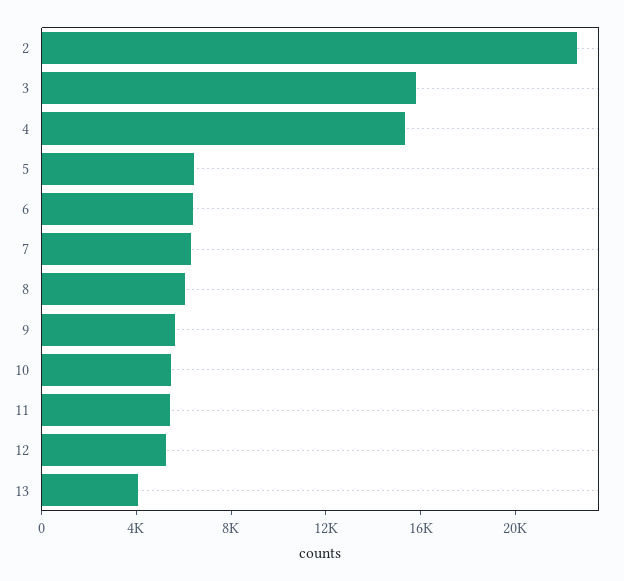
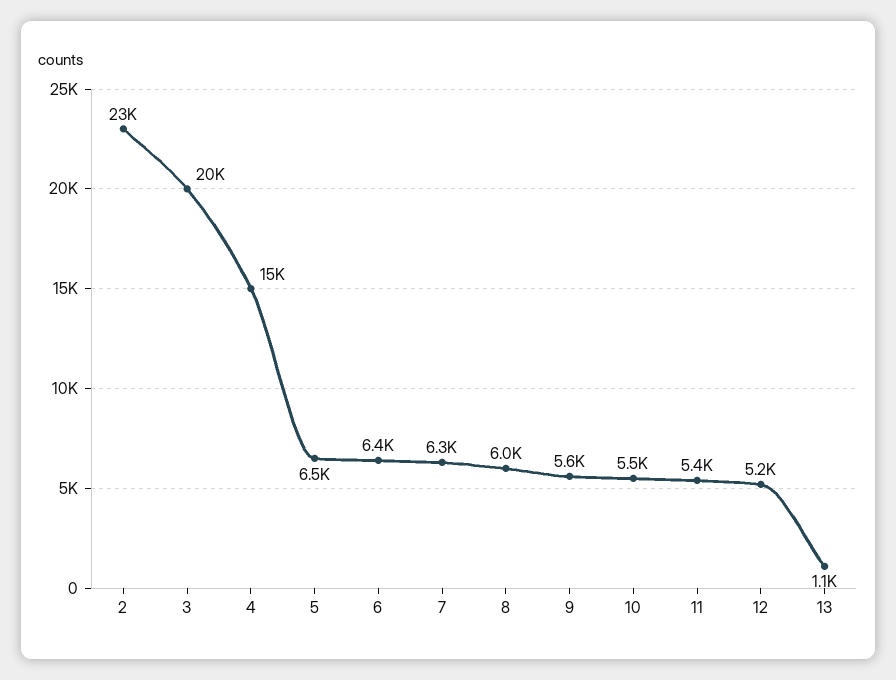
  {
    "2": 23000,
-   "3": 16000,
+   "3": 20000,
    "4": 15000,
    "5": 6500,
    "6": 6400,
    "7": 6300,
    "8": 6000,
    "9": 5600,
    "10": 5500,
    "11": 5400,
    "12": 5200,
-   "13": 4000
+   "13": 1100
  }

